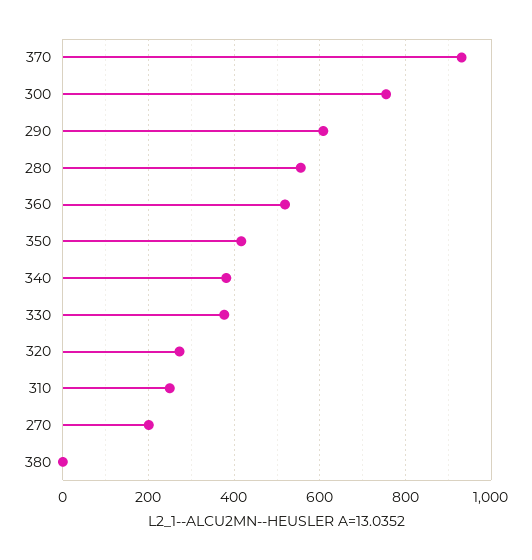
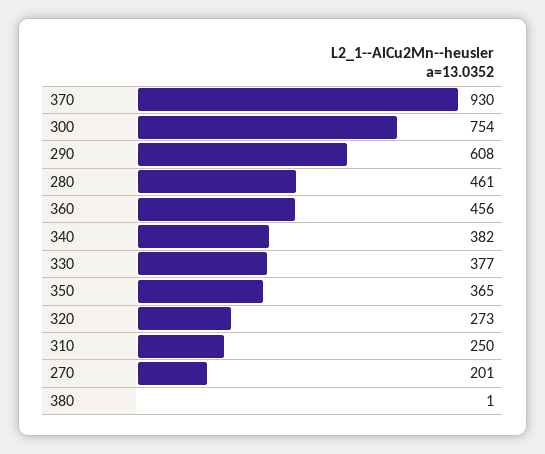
  {
    "370": 930,
    "300": 754,
    "290": 608,
-   "280": 560,
+   "280": 461,
-   "360": 520,
+   "360": 456,
-   "350": 420,
+   "350": 365,
    "340": 382,
    "330": 377,
    "320": 273,
    "310": 250,
    "270": 201,
    "380": 1
  }

